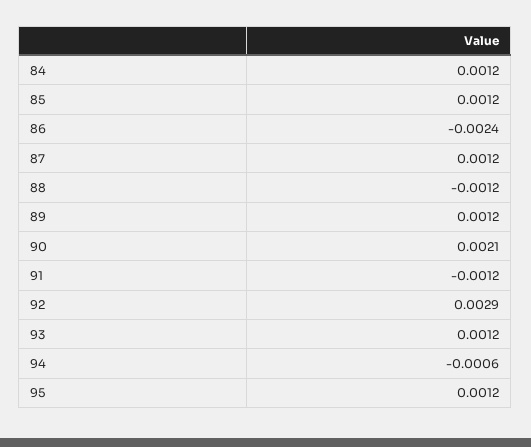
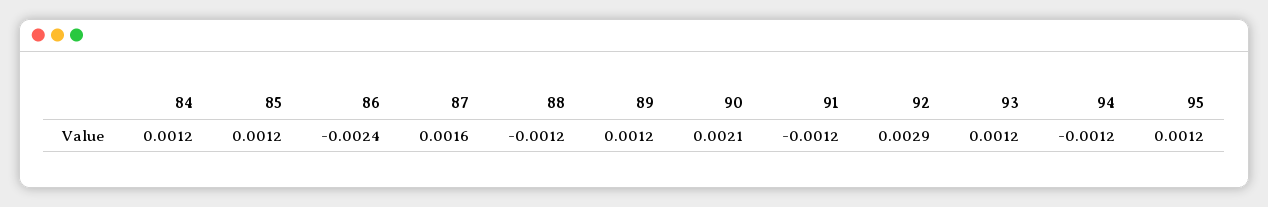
  {
    "84": 0.0012,
    "85": 0.0012,
    "86": -0.0024,
-   "87": 0.0012,
+   "87": 0.0016,
    "88": -0.0012,
    "89": 0.0012,
    "90": 0.0021,
    "91": -0.0012,
    "92": 0.0029,
    "93": 0.0012,
-   "94": -0.0006,
+   "94": -0.0012,
    "95": 0.0012
  }

